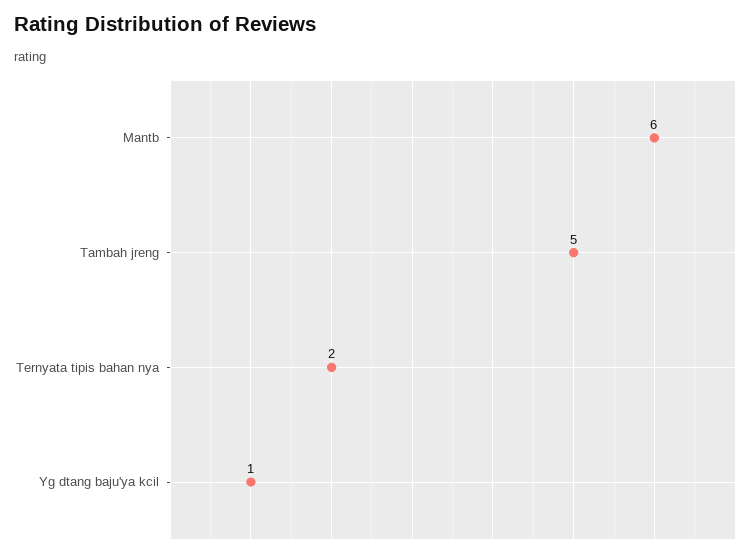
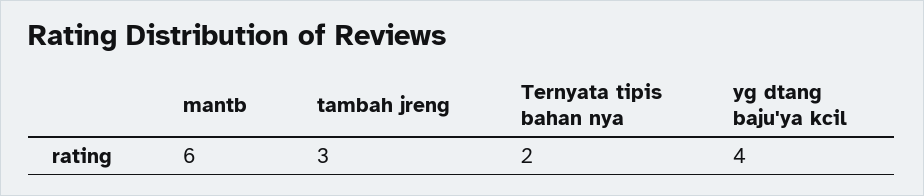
  {
    "Mantb": 6,
-   "Tambah jreng": 5,
+   "Tambah jreng": 3,
    "Ternyata tipis bahan nya": 2,
-   "Yg dtang baju'ya kcil": 1
+   "Yg dtang baju'ya kcil": 4
  }

